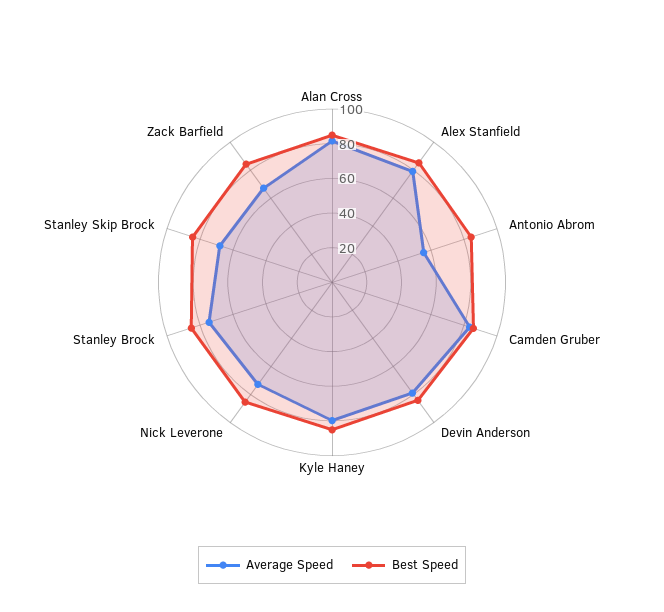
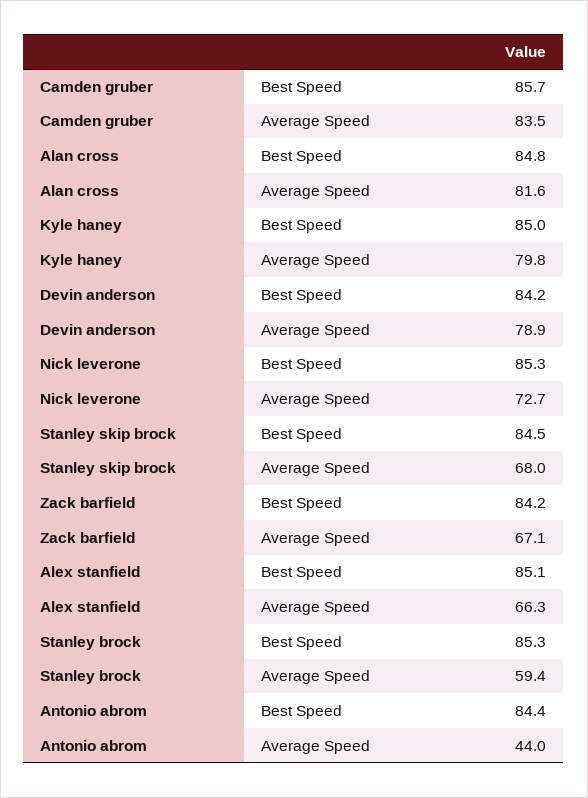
  {
    "Average Speed": {
      "Alan Cross": 81.6,
-     "Alex Stanfield": 80,
+     "Alex Stanfield": 66.3,
-     "Antonio Abrom": 55,
+     "Antonio Abrom": 44,
      "Camden Gruber": 83.5,
      "Devin Anderson": 78.9,
      "Kyle Haney": 79.8,
      "Nick Leverone": 72.7,
-     "Stanley Brock": 75,
+     "Stanley Brock": 59.4,
      "Stanley Skip Brock": 68,
      "Zack Barfield": 67.1
    },
    "Best Speed": {
      "Alan Cross": 84.8,
      "Alex Stanfield": 85.1,
      "Antonio Abrom": 84.4,
      "Camden Gruber": 85.7,
      "Devin Anderson": 84.2,
      "Kyle Haney": 85,
      "Nick Leverone": 85.3,
      "Stanley Brock": 85.3,
      "Stanley Skip Brock": 84.5,
      "Zack Barfield": 84.2
    }
  }

